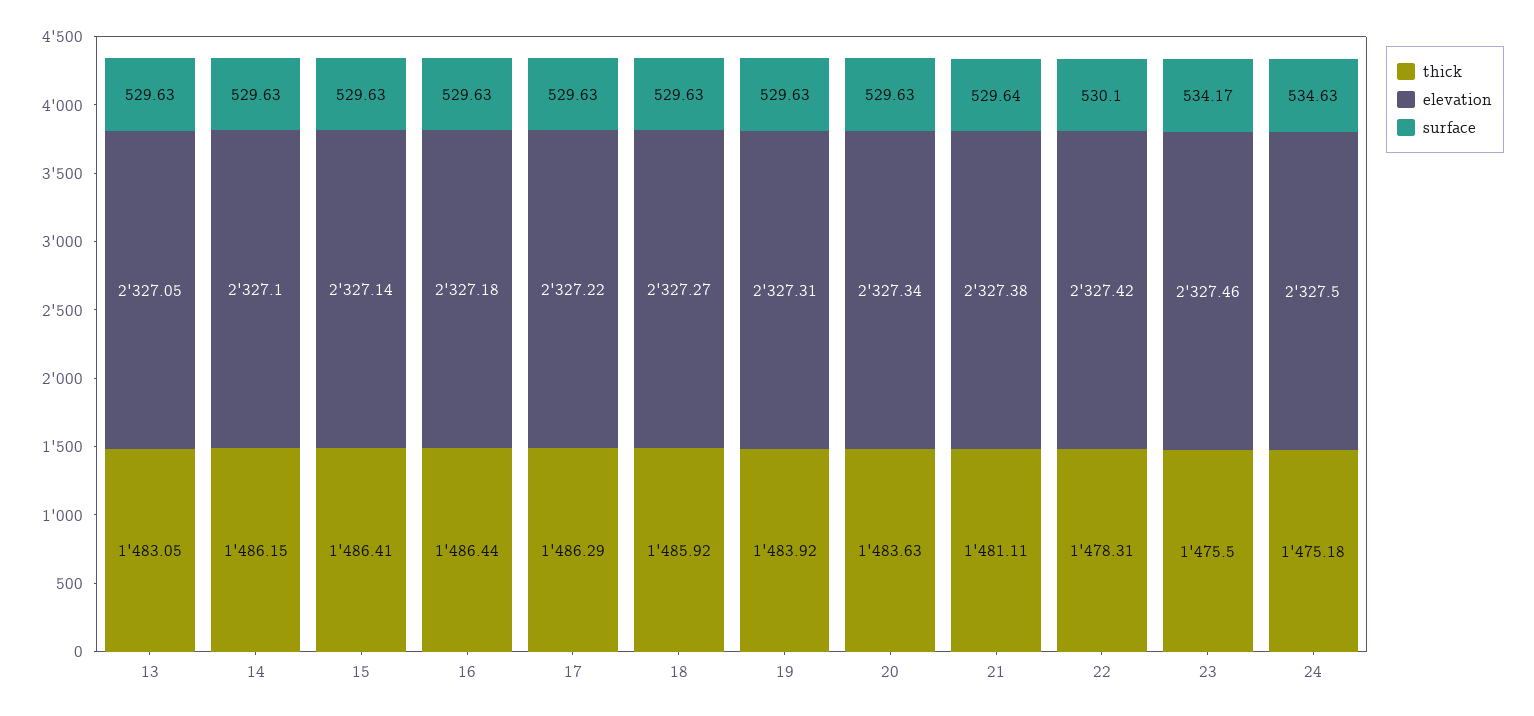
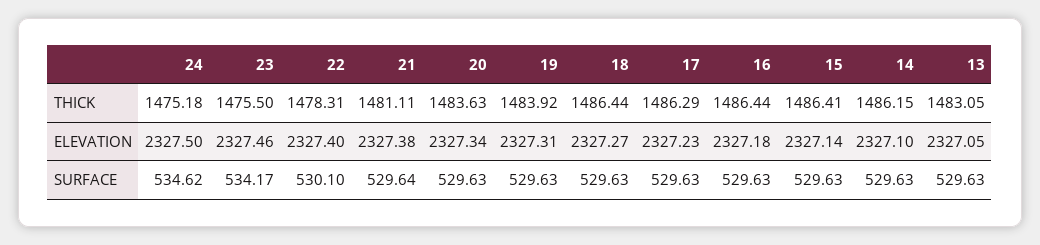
  {
    "thick": {
      "13": 1483.05,
      "14": 1486.15,
      "15": 1486.41,
      "16": 1486.44,
      "17": 1486.29,
-     "18": 1485.92,
+     "18": 1486.44,
      "19": 1483.92,
      "20": 1483.63,
      "21": 1481.11,
      "22": 1478.31,
      "23": 1475.5,
      "24": 1475.18
    },
    "elevation": {
      "13": 2327.05,
      "14": 2327.1,
      "15": 2327.14,
      "16": 2327.18,
-     "17": 2327.22,
+     "17": 2327.23,
      "18": 2327.27,
      "19": 2327.31,
      "20": 2327.34,
      "21": 2327.38,
-     "22": 2327.42,
+     "22": 2327.4,
      "23": 2327.46,
      "24": 2327.5
    },
    "surface": {
      "13": 529.63,
      "14": 529.63,
      "15": 529.63,
      "16": 529.63,
      "17": 529.63,
      "18": 529.63,
      "19": 529.63,
      "20": 529.63,
      "21": 529.64,
      "22": 530.1,
      "23": 534.17,
-     "24": 534.63
+     "24": 534.62
    }
  }

